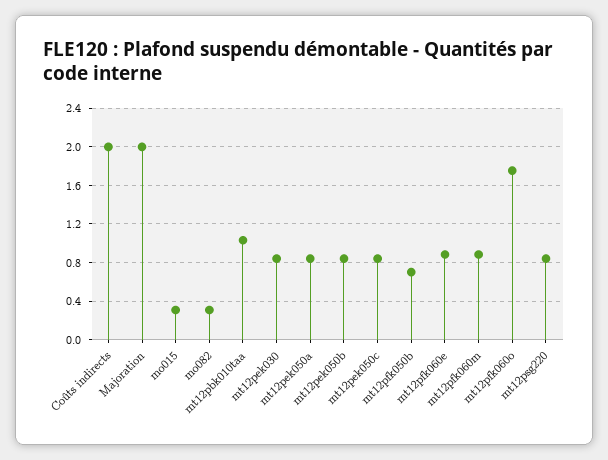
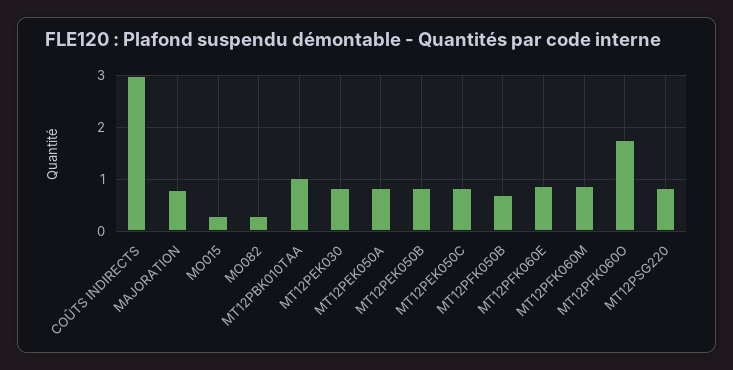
  {
-   "Coûts indirects": 2,
+   "Coûts indirects": 3,
-   "Majoration": 2,
+   "Majoration": 0.8,
    "mo015": 0.3,
    "mo082": 0.3,
    "mt12pbk010taa": 1,
    "mt12pek030": 0.8,
    "mt12pek050a": 0.8,
    "mt12pek050b": 0.8,
    "mt12pek050c": 0.8,
    "mt12pfk050b": 0.7,
    "mt12pfk060e": 0.9,
    "mt12pfk060m": 0.9,
    "mt12pfk060o": 1.8,
    "mt12psg220": 0.8
  }

